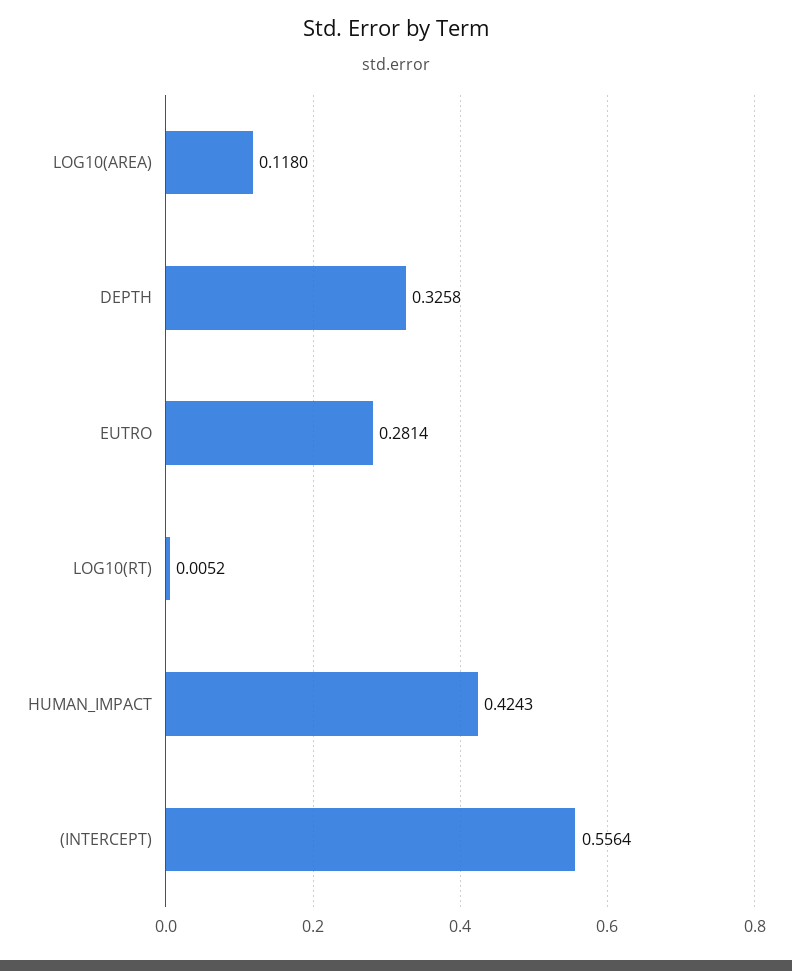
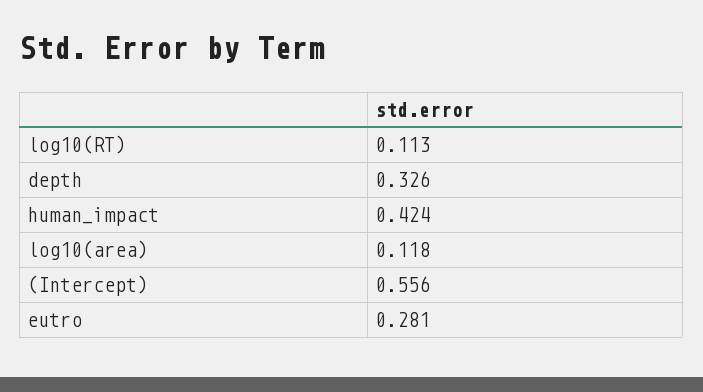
  {
    "LOG10(AREA)": 0.118,
    "DEPTH": 0.3258,
    "EUTRO": 0.2814,
-   "LOG10(RT)": 0.0052,
+   "LOG10(RT)": 0.113,
    "HUMAN_IMPACT": 0.4243,
    "(INTERCEPT)": 0.5564
  }

